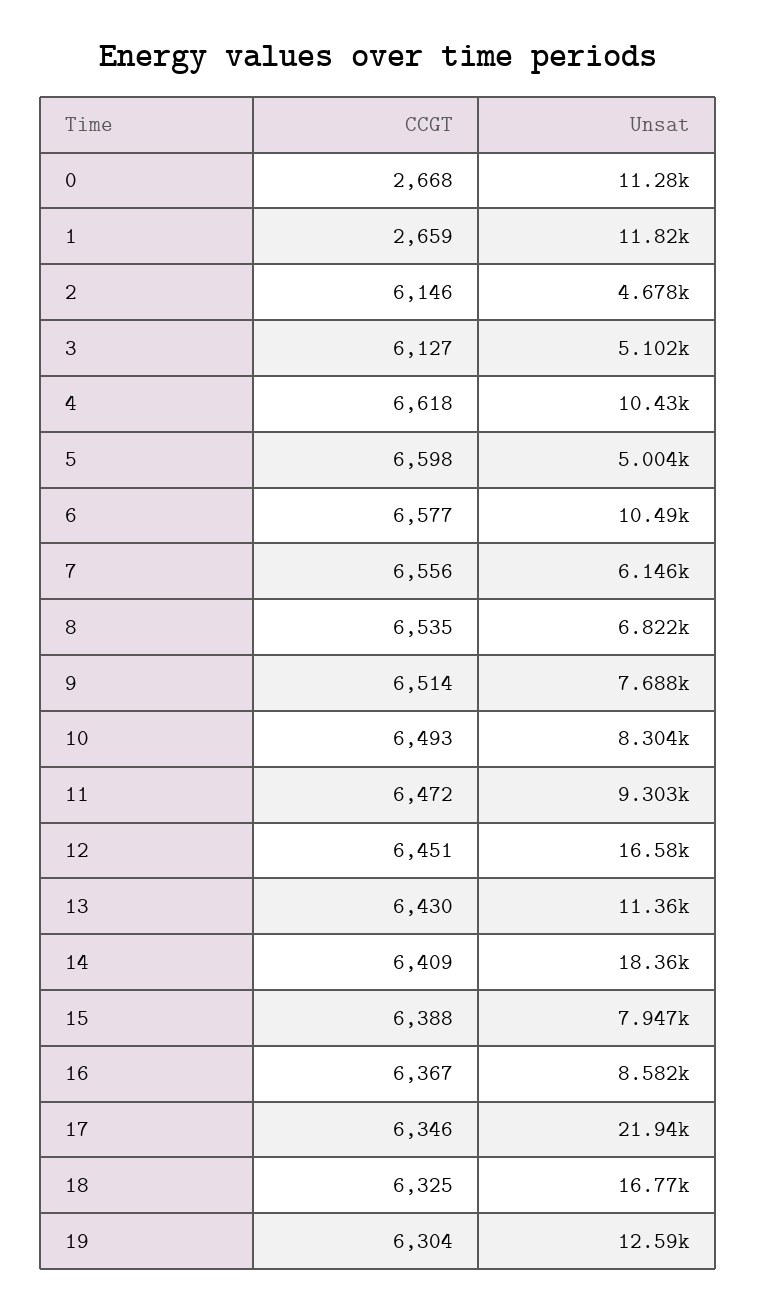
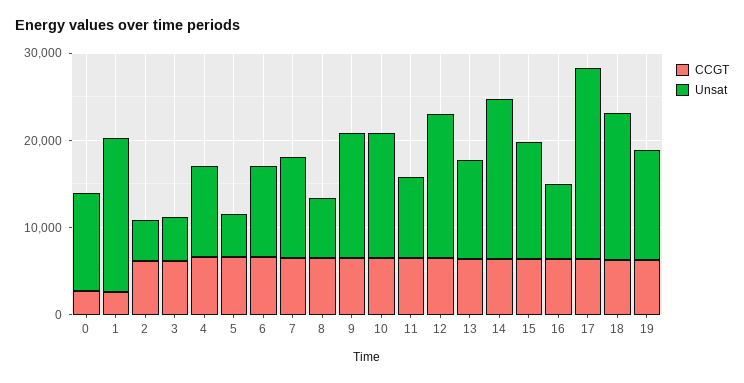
  {
    "CCGT": {
      "0": 2668,
      "1": 2659,
      "2": 6146,
      "3": 6127,
      "4": 6618,
      "5": 6598,
      "6": 6577,
      "7": 6556,
      "8": 6535,
      "9": 6514,
      "10": 6493,
      "11": 6472,
      "12": 6451,
      "13": 6430,
      "14": 6409,
      "15": 6388,
      "16": 6367,
      "17": 6346,
      "18": 6325,
      "19": 6304
    },
    "Unsat": {
      "0": 11280,
-     "1": 11820,
+     "1": 18000,
      "2": 4678,
      "3": 5102,
      "4": 10430,
      "5": 5004,
      "6": 10490,
-     "7": 6146,
+     "7": 12000,
      "8": 6822,
-     "9": 7688,
+     "9": 14000,
-     "10": 8304,
+     "10": 14000,
      "11": 9303,
      "12": 16580,
      "13": 11360,
      "14": 18360,
-     "15": 7947,
+     "15": 14000,
      "16": 8582,
      "17": 21940,
      "18": 16770,
      "19": 12590
    }
  }

